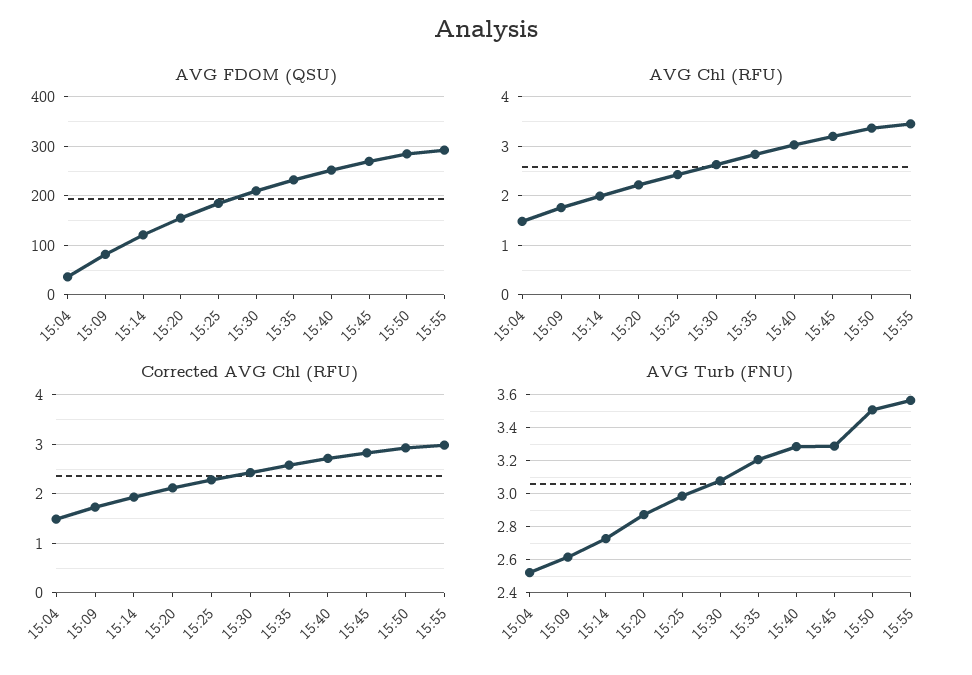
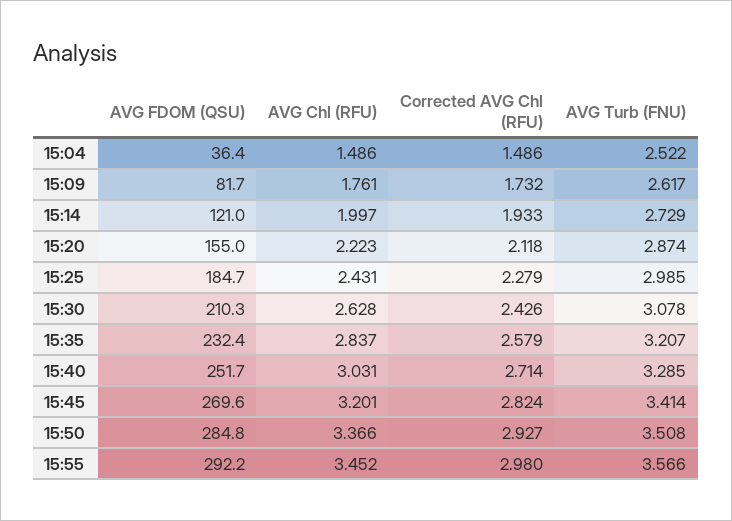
  {
    "AVG FDOM (QSU)": {
      "15:04": 36.4,
      "15:09": 81.7,
      "15:14": 121,
      "15:20": 155,
      "15:25": 184.7,
      "15:30": 210.3,
      "15:35": 232.4,
      "15:40": 251.7,
      "15:45": 269.6,
      "15:50": 284.8,
      "15:55": 292.2
    },
    "AVG Chl (RFU)": {
      "15:04": 1.486,
      "15:09": 1.761,
      "15:14": 1.997,
      "15:20": 2.223,
      "15:25": 2.431,
      "15:30": 2.628,
      "15:35": 2.837,
      "15:40": 3.031,
      "15:45": 3.201,
      "15:50": 3.366,
      "15:55": 3.452
    },
    "Corrected AVG Chl (RFU)": {
      "15:04": 1.486,
      "15:09": 1.732,
      "15:14": 1.933,
      "15:20": 2.118,
      "15:25": 2.279,
      "15:30": 2.426,
      "15:35": 2.579,
      "15:40": 2.714,
      "15:45": 2.824,
      "15:50": 2.927,
      "15:55": 2.98
    },
    "AVG Turb (FNU)": {
      "15:04": 2.522,
      "15:09": 2.617,
      "15:14": 2.729,
      "15:20": 2.874,
      "15:25": 2.985,
      "15:30": 3.078,
      "15:35": 3.207,
      "15:40": 3.285,
-     "15:45": 3.3,
+     "15:45": 3.414,
      "15:50": 3.508,
      "15:55": 3.566
    }
  }

